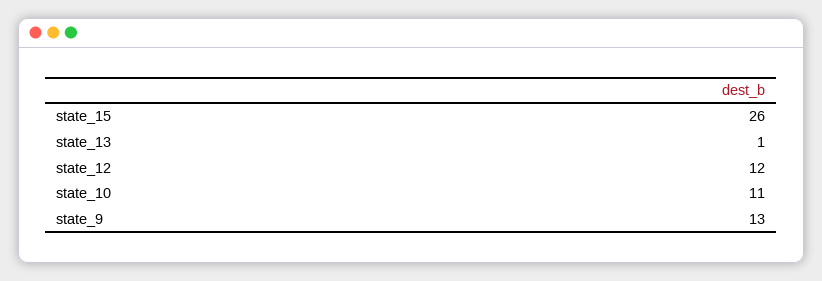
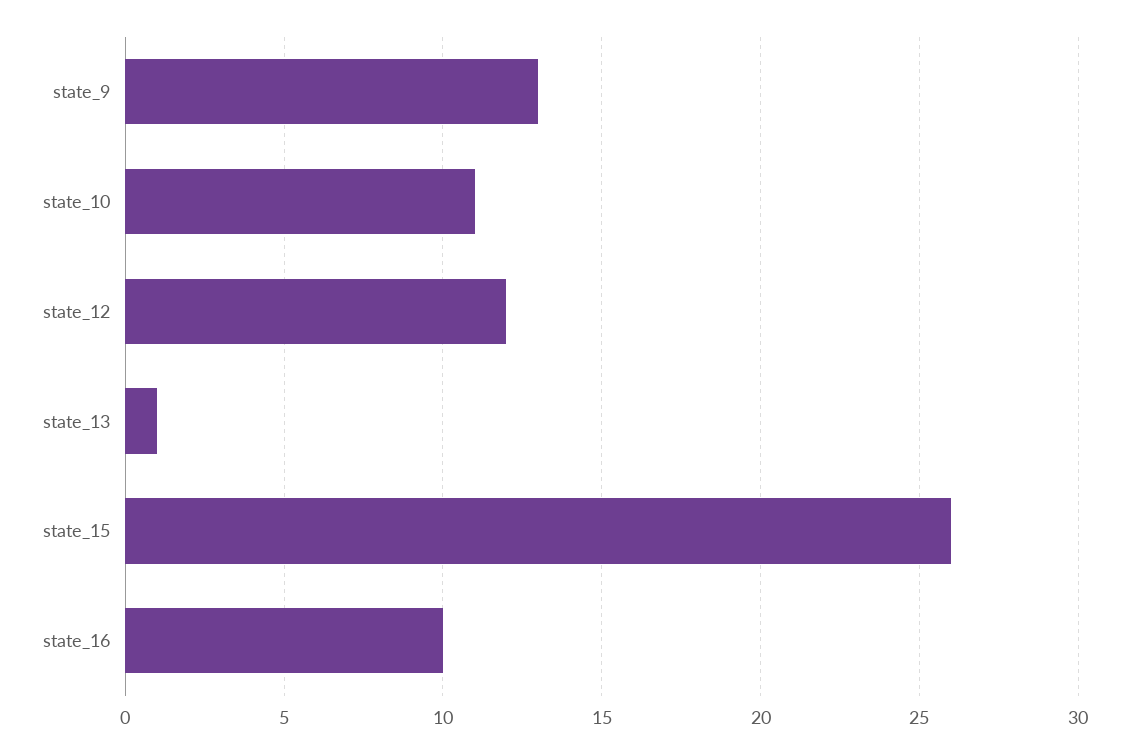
  {
    "state_15": 26,
    "state_13": 1,
    "state_12": 12,
    "state_10": 11,
-   "state_9": 13
+   "state_9": 13,
+   "state_16": 10
  }

